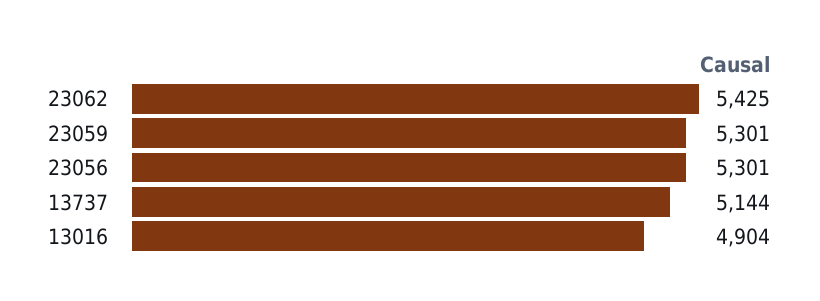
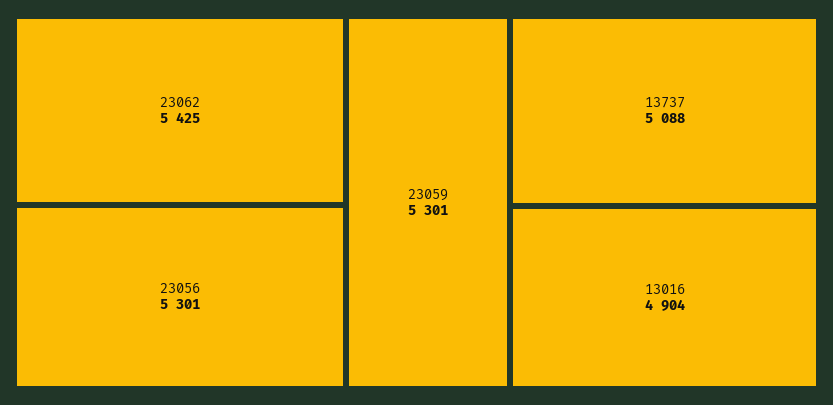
  {
    "23062": 5425,
    "23059": 5301,
    "23056": 5301,
-   "13737": 5144,
+   "13737": 5088,
    "13016": 4904
  }

